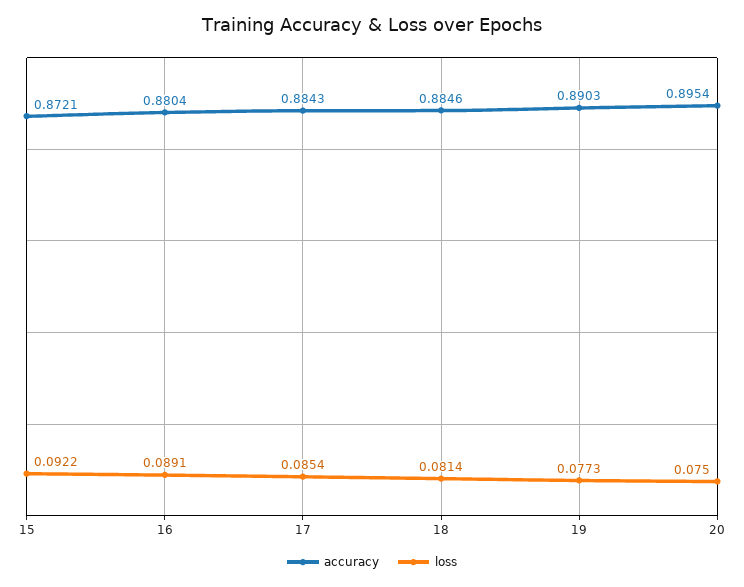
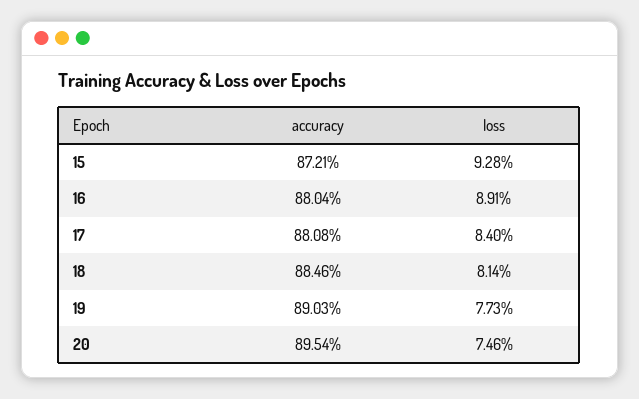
  {
    "accuracy": {
      "15": 0.8721,
      "16": 0.8804,
-     "17": 0.8843,
+     "17": 0.8808,
      "18": 0.8846,
      "19": 0.8903,
      "20": 0.8954
    },
    "loss": {
-     "15": 0.0922,
+     "15": 0.0928,
      "16": 0.0891,
-     "17": 0.0854,
+     "17": 0.084,
      "18": 0.0814,
      "19": 0.0773,
-     "20": 0.075
+     "20": 0.0746
    }
  }

